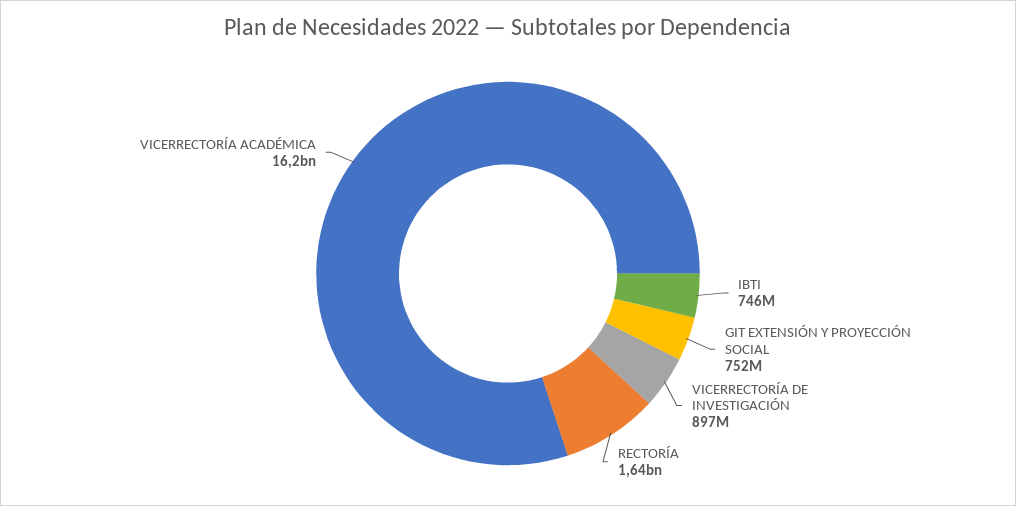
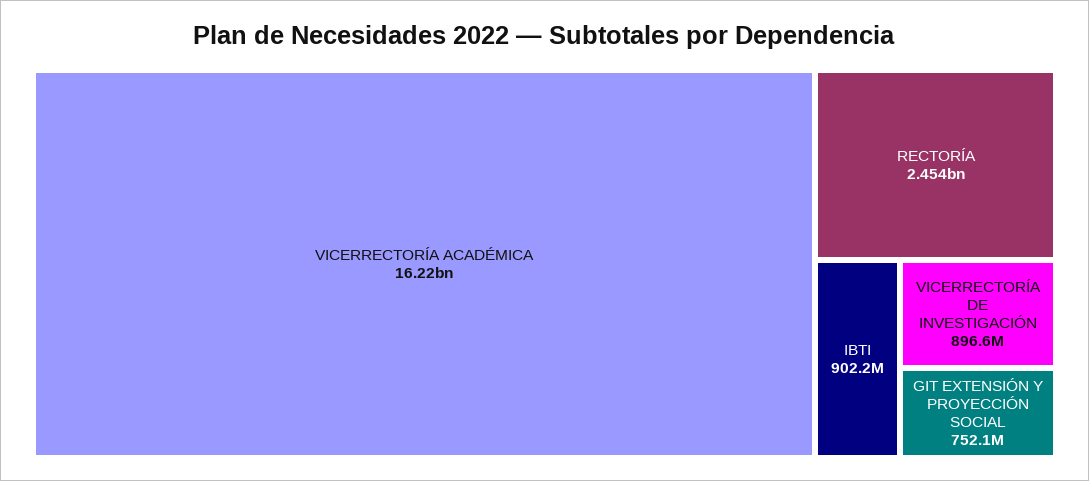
  {
-   "IBTI": 746000000,
+   "IBTI": 902200000,
    "GIT EXTENSIÓN Y PROYECCIÓN SOCIAL": 752100000,
    "VICERRECTORÍA DE INVESTIGACIÓN": 896600000,
-   "RECTORÍA": 1640000000,
+   "RECTORÍA": 2454000000,
    "VICERRECTORÍA ACADÉMICA": 16220000000
  }

